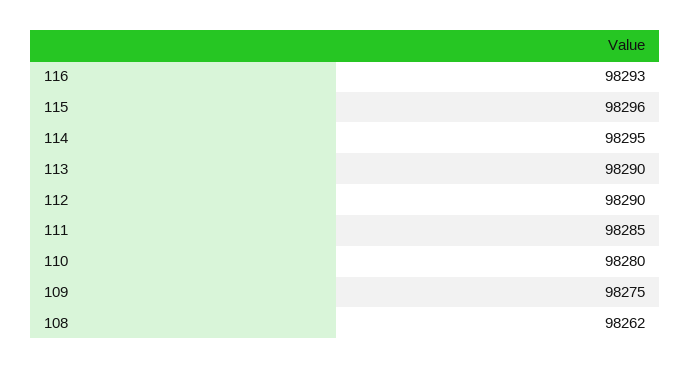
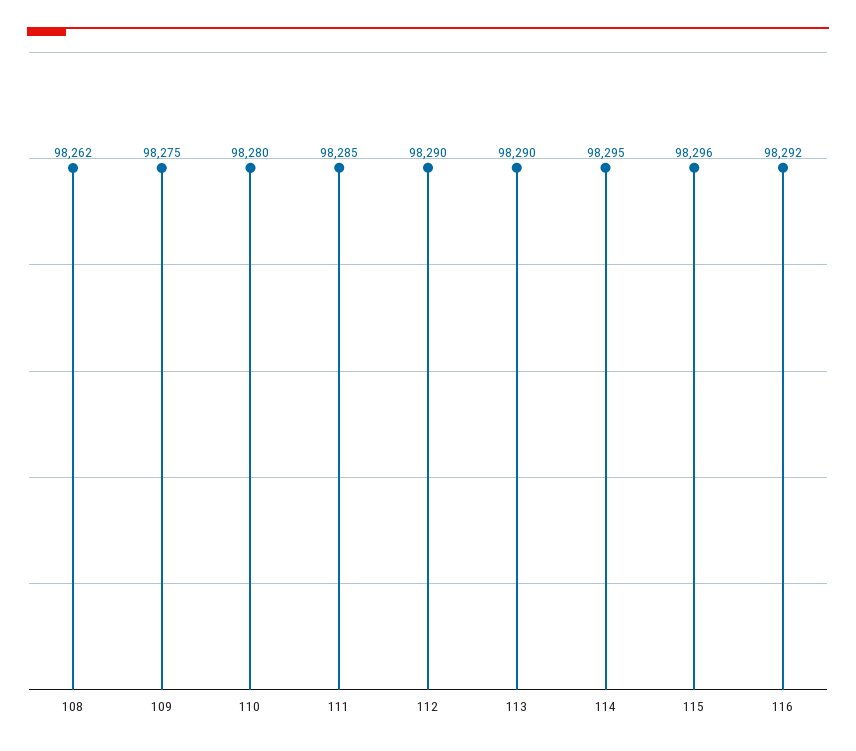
  {
-   "116": 98293,
+   "116": 98292,
    "115": 98296,
    "114": 98295,
    "113": 98290,
    "112": 98290,
    "111": 98285,
    "110": 98280,
    "109": 98275,
    "108": 98262
  }

